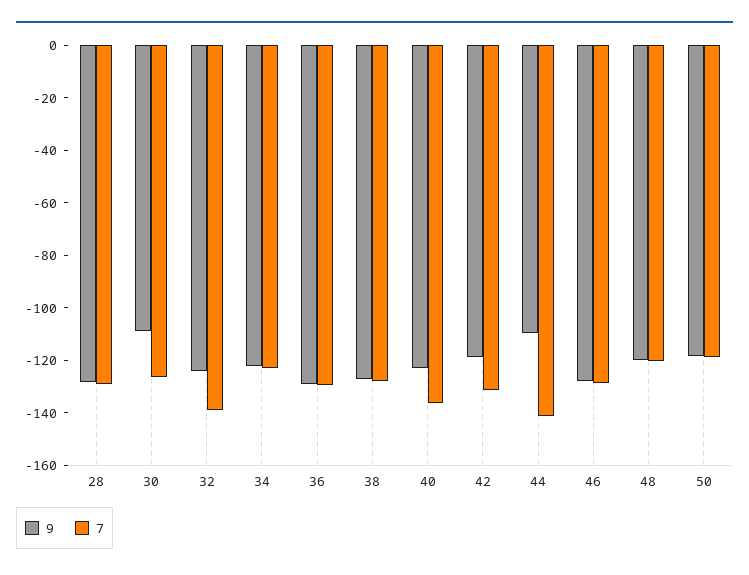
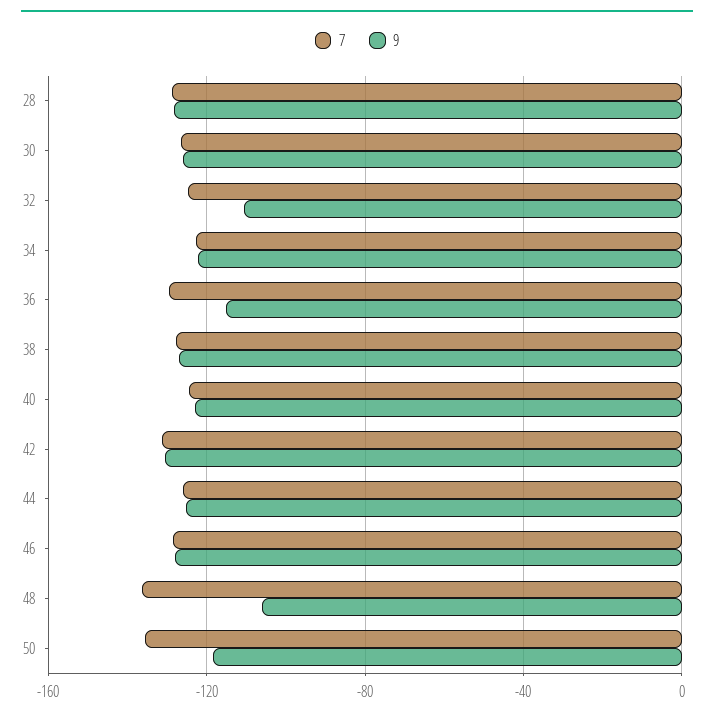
  {
    "9": {
      "28": -130,
-     "30": -110,
+     "30": -125,
-     "32": -125,
+     "32": -110,
      "34": -120,
-     "36": -130,
+     "36": -115,
      "38": -125,
      "40": -125,
-     "42": -120,
+     "42": -130,
-     "44": -110,
+     "44": -125,
      "46": -130,
-     "48": -120,
+     "48": -105,
      "50": -120
    },
    "7": {
      "28": -130,
      "30": -125,
-     "32": -140,
+     "32": -125,
      "34": -125,
      "36": -130,
      "38": -130,
-     "40": -135,
+     "40": -125,
      "42": -130,
-     "44": -140,
+     "44": -125,
      "46": -130,
-     "48": -120,
+     "48": -135,
-     "50": -120
+     "50": -135
    }
  }

